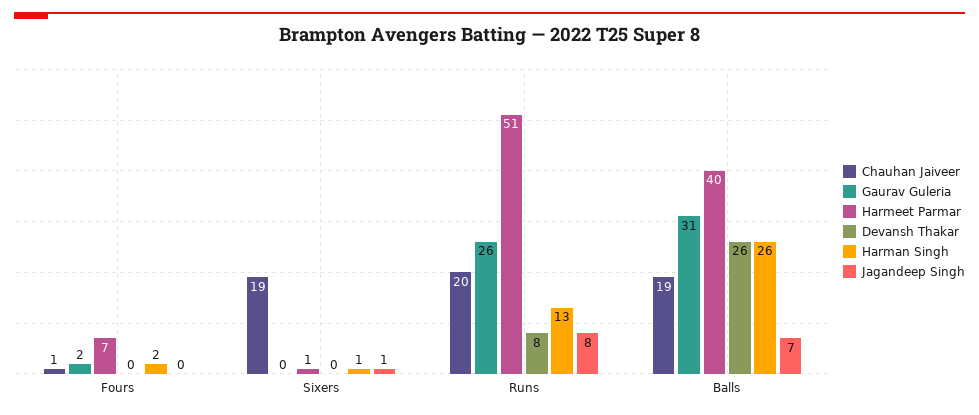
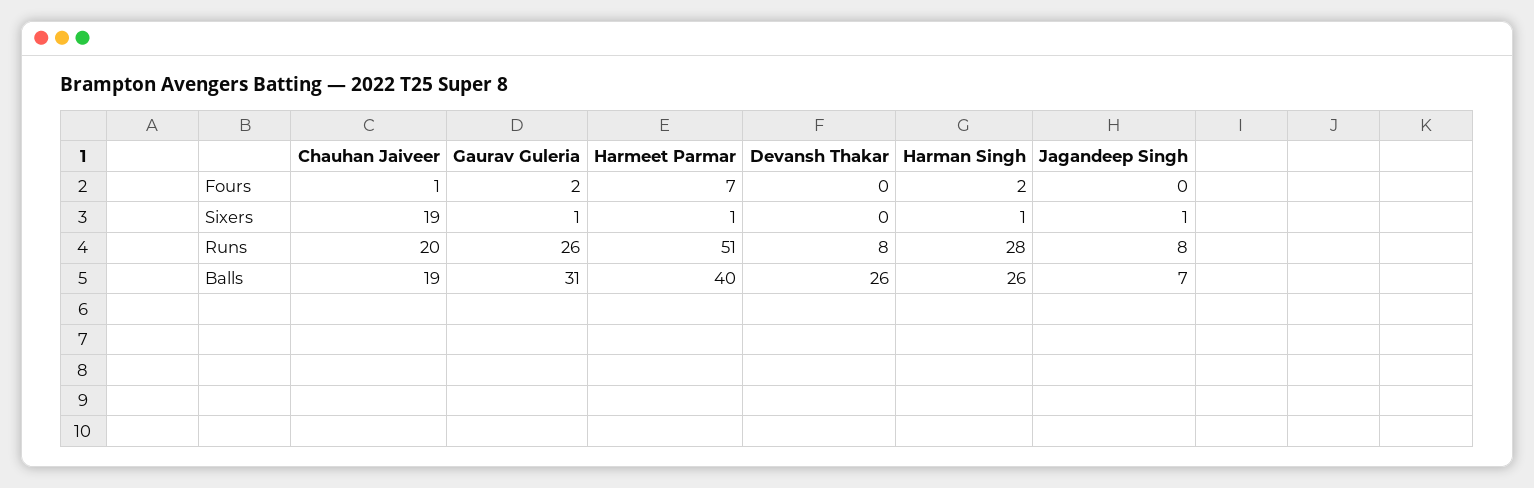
  {
    "Chauhan Jaiveer": {
      "Fours": 1,
      "Sixers": 19,
      "Runs": 20,
      "Balls": 19
    },
    "Gaurav Guleria": {
      "Fours": 2,
-     "Sixers": 0,
+     "Sixers": 1,
      "Runs": 26,
      "Balls": 31
    },
    "Harmeet Parmar": {
      "Fours": 7,
      "Sixers": 1,
      "Runs": 51,
      "Balls": 40
    },
    "Devansh Thakar": {
      "Fours": 0,
      "Sixers": 0,
      "Runs": 8,
      "Balls": 26
    },
    "Harman Singh": {
      "Fours": 2,
      "Sixers": 1,
-     "Runs": 13,
+     "Runs": 28,
      "Balls": 26
    },
    "Jagandeep Singh": {
      "Fours": 0,
      "Sixers": 1,
      "Runs": 8,
      "Balls": 7
    }
  }

